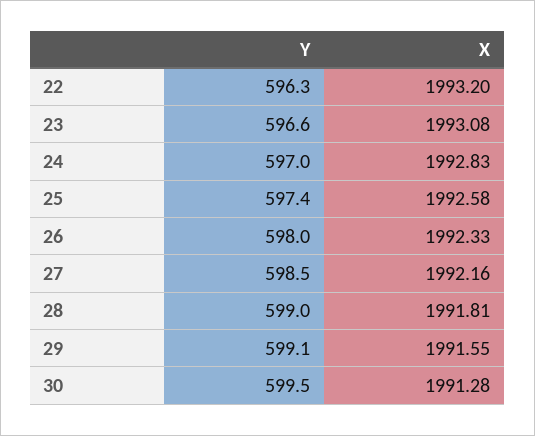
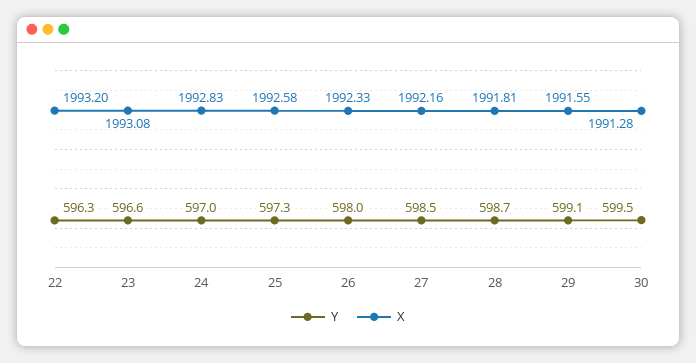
  {
    "Y": {
      "22": 596.3,
      "23": 596.6,
      "24": 597,
-     "25": 597.4,
+     "25": 597.3,
      "26": 598,
      "27": 598.5,
-     "28": 599,
+     "28": 598.7,
      "29": 599.1,
      "30": 599.5
    },
    "X": {
      "22": 1993.2,
      "23": 1993.08,
      "24": 1992.83,
      "25": 1992.58,
      "26": 1992.33,
      "27": 1992.16,
      "28": 1991.81,
      "29": 1991.55,
      "30": 1991.28
    }
  }

